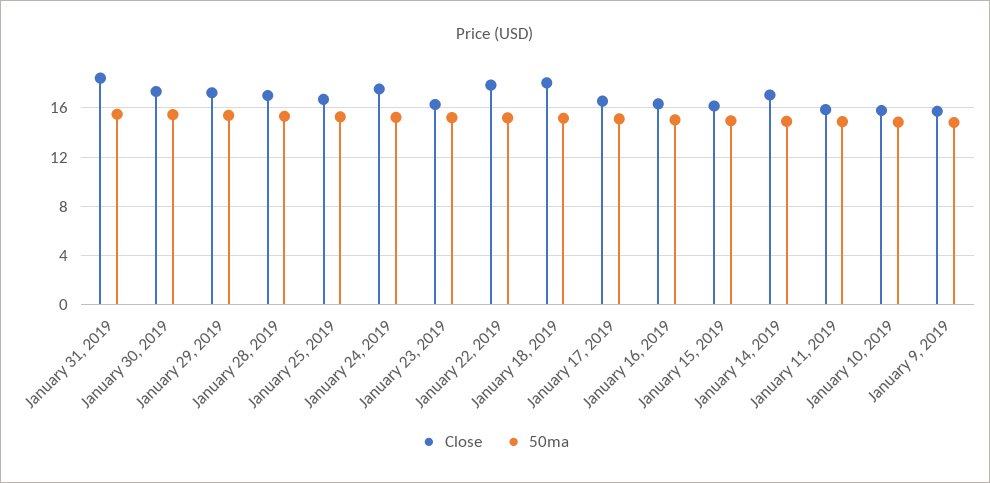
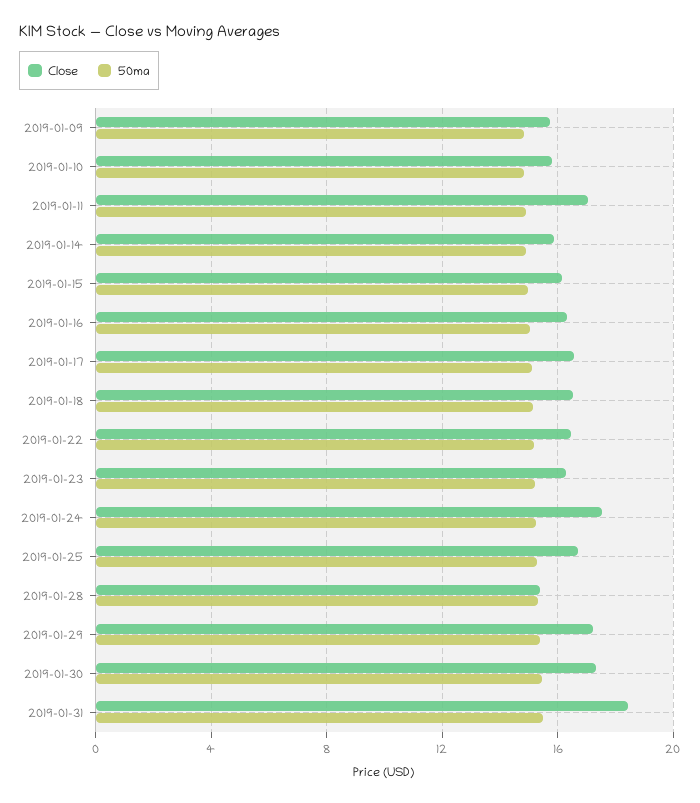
  {
    "Close": {
      "January 31, 2019": 18.5,
      "January 30, 2019": 17.5,
      "January 29, 2019": 17,
-     "January 28, 2019": 17,
+     "January 28, 2019": 15.5,
      "January 25, 2019": 16.5,
      "January 24, 2019": 17.5,
      "January 23, 2019": 16.5,
-     "January 22, 2019": 18,
+     "January 22, 2019": 16.5,
-     "January 18, 2019": 18,
+     "January 18, 2019": 16.5,
      "January 17, 2019": 16.5,
      "January 16, 2019": 16.5,
      "January 15, 2019": 16,
-     "January 14, 2019": 17,
+     "January 14, 2019": 16,
-     "January 11, 2019": 16,
+     "January 11, 2019": 17,
      "January 10, 2019": 16,
      "January 9, 2019": 15.5
    },
    "50ma": {
      "January 31, 2019": 15.5,
      "January 30, 2019": 15.5,
      "January 29, 2019": 15.5,
      "January 28, 2019": 15.5,
      "January 25, 2019": 15.5,
      "January 24, 2019": 15,
      "January 23, 2019": 15,
      "January 22, 2019": 15,
      "January 18, 2019": 15,
      "January 17, 2019": 15,
      "January 16, 2019": 15,
      "January 15, 2019": 15,
      "January 14, 2019": 15,
      "January 11, 2019": 15,
      "January 10, 2019": 15,
      "January 9, 2019": 15
    }
  }

